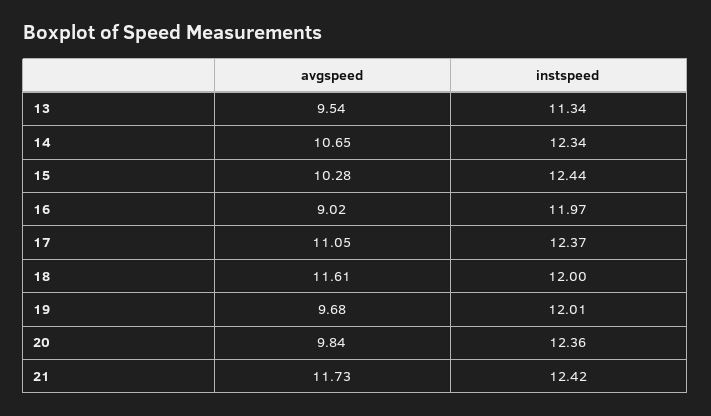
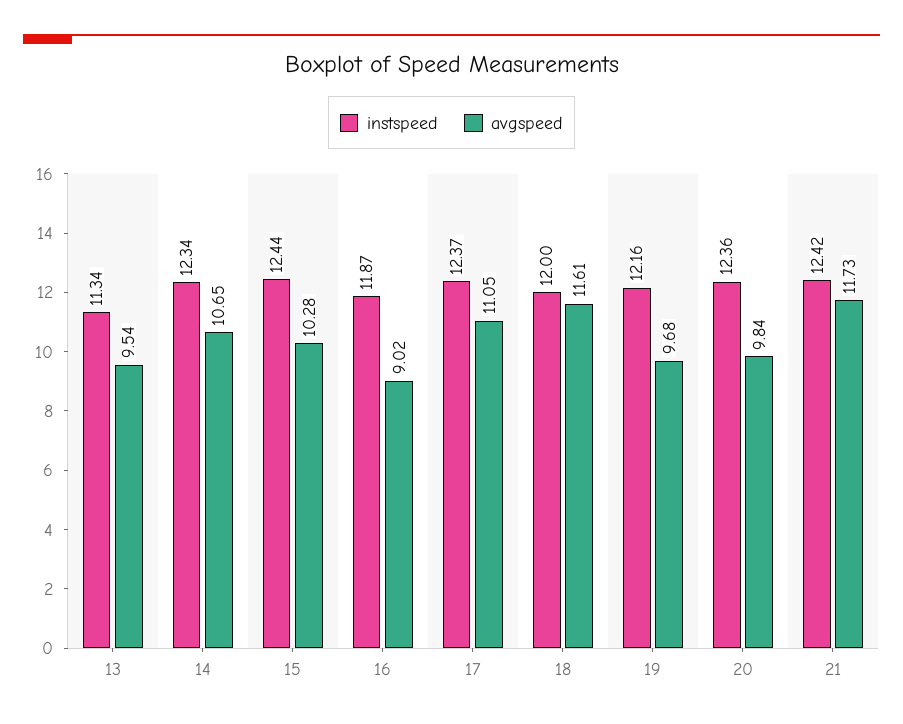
  {
    "avgspeed": {
      "13": 9.54,
      "14": 10.65,
      "15": 10.28,
      "16": 9.02,
      "17": 11.05,
      "18": 11.61,
      "19": 9.68,
      "20": 9.84,
      "21": 11.73
    },
    "instspeed": {
      "13": 11.34,
      "14": 12.34,
      "15": 12.44,
-     "16": 11.97,
+     "16": 11.87,
      "17": 12.37,
      "18": 12,
-     "19": 12.01,
+     "19": 12.16,
      "20": 12.36,
      "21": 12.42
    }
  }

